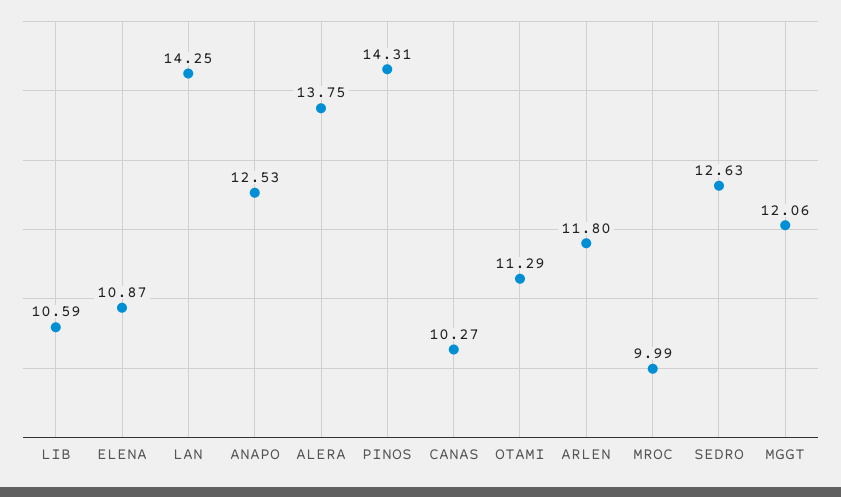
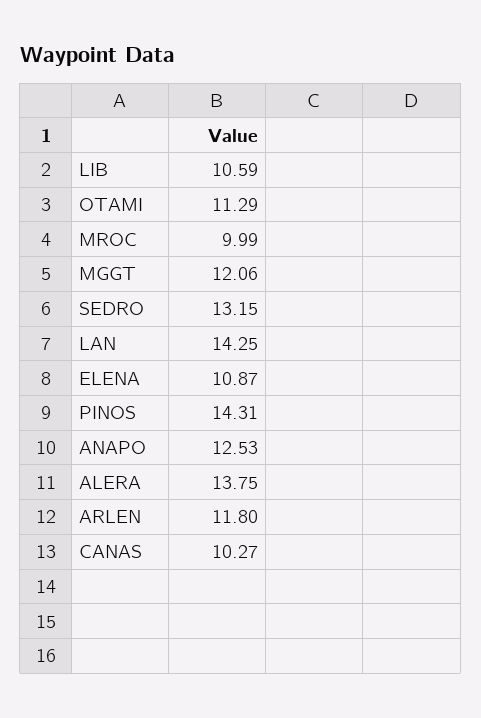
  {
    "LIB": 10.59,
    "ELENA": 10.87,
    "LAN": 14.25,
    "ANAPO": 12.53,
    "ALERA": 13.75,
    "PINOS": 14.31,
    "CANAS": 10.27,
    "OTAMI": 11.29,
    "ARLEN": 11.8,
    "MROC": 9.99,
-   "SEDRO": 12.63,
+   "SEDRO": 13.15,
    "MGGT": 12.06
  }

